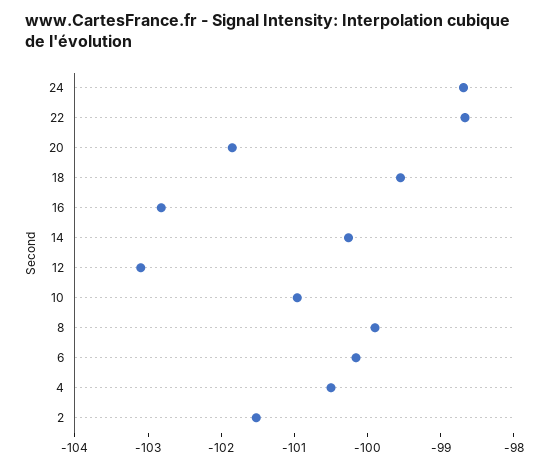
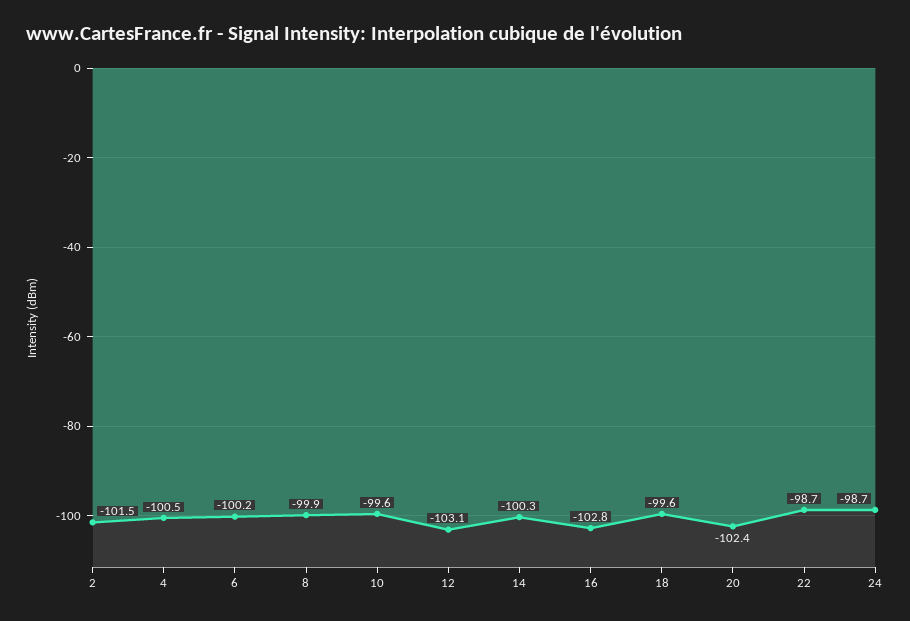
  {
    "24": -98.7,
    "22": -98.7,
-   "20": -101.8,
+   "20": -102.4,
    "18": -99.6,
    "16": -102.8,
    "14": -100.3,
    "12": -103.1,
-   "10": -101,
+   "10": -99.6,
    "8": -99.9,
    "6": -100.2,
    "4": -100.5,
    "2": -101.5
  }

